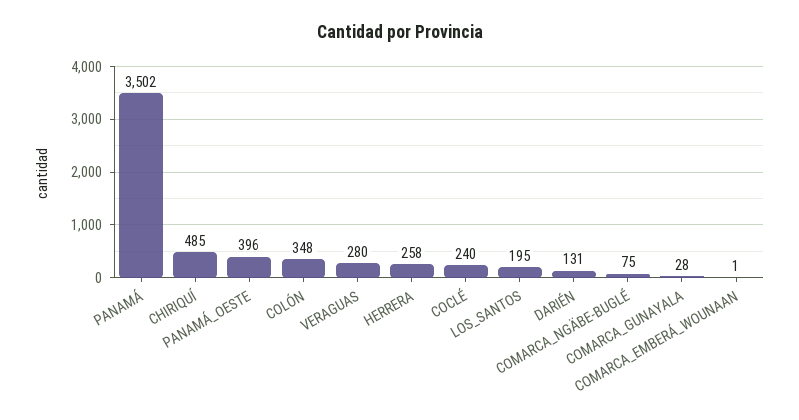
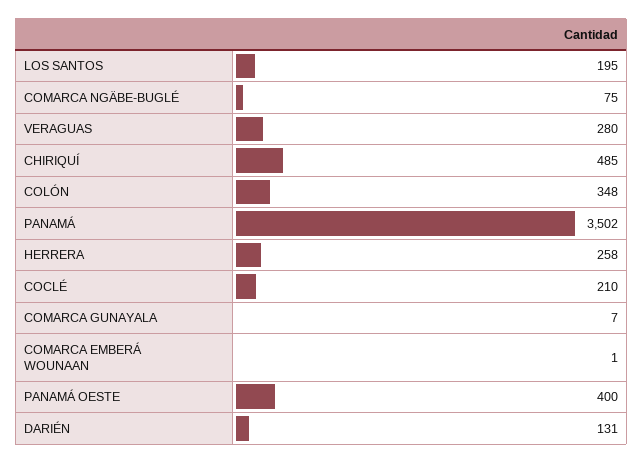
  {
    "PANAMÁ": 3502,
    "CHIRIQUÍ": 485,
-   "PANAMÁ_OESTE": 396,
+   "PANAMÁ_OESTE": 400,
    "COLÓN": 348,
    "VERAGUAS": 280,
    "HERRERA": 258,
-   "COCLÉ": 240,
+   "COCLÉ": 210,
    "LOS_SANTOS": 195,
    "DARIÉN": 131,
    "COMARCA_NGÄBE-BUGLÉ": 75,
-   "COMARCA_GUNAYALA": 28,
+   "COMARCA_GUNAYALA": 7,
    "COMARCA_EMBERÁ_WOUNAAN": 1
  }

